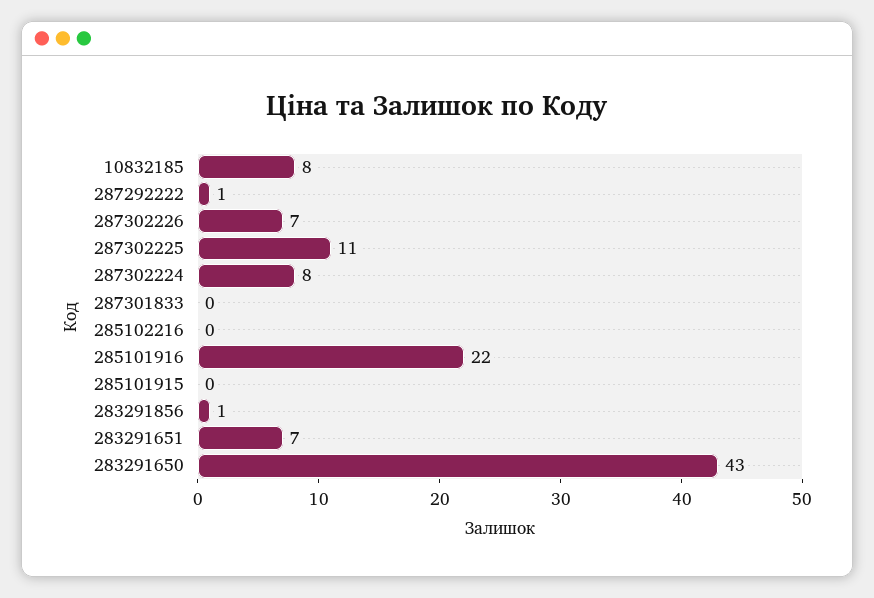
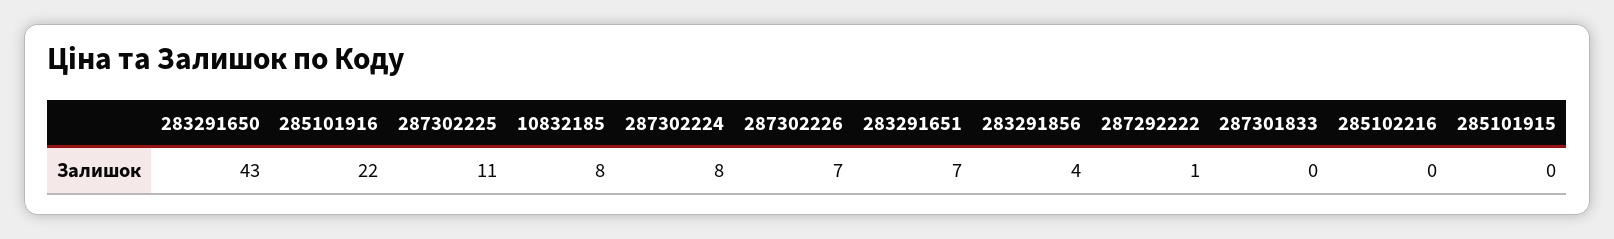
  {
    "10832185": 8,
    "287292222": 1,
    "287302226": 7,
    "287302225": 11,
    "287302224": 8,
    "287301833": 0,
    "285102216": 0,
    "285101916": 22,
    "285101915": 0,
-   "283291856": 1,
+   "283291856": 4,
    "283291651": 7,
    "283291650": 43
  }

